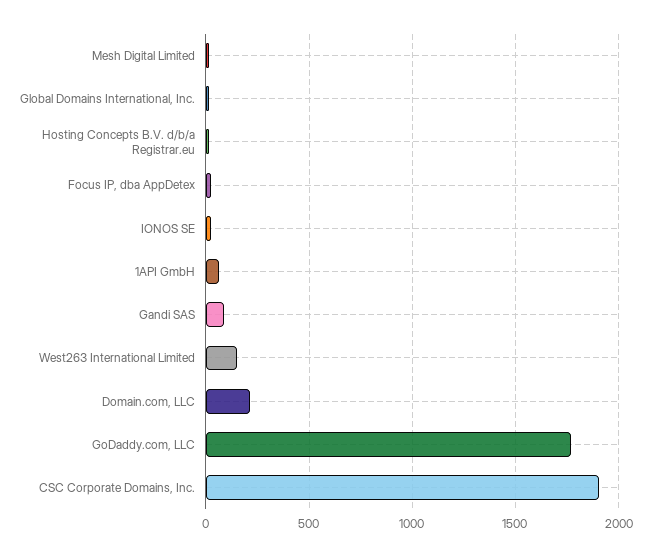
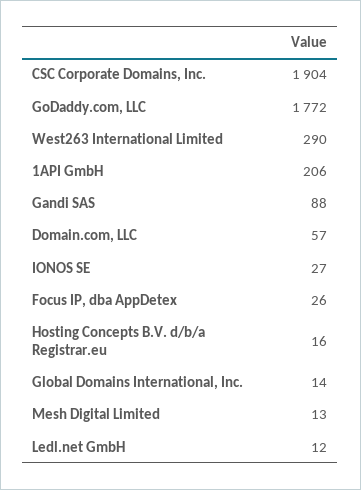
  {
    "Mesh Digital Limited": 13,
    "Global Domains International, Inc.": 14,
    "Hosting Concepts B.V. d/b/a Registrar.eu": 16,
    "Focus IP, dba AppDetex": 26,
    "IONOS SE": 27,
-   "1API GmbH": 50,
+   "1API GmbH": 206,
    "Gandi SAS": 88,
-   "West263 International Limited": 150,
+   "West263 International Limited": 290,
-   "Domain.com, LLC": 200,
+   "Domain.com, LLC": 57,
    "GoDaddy.com, LLC": 1772,
-   "CSC Corporate Domains, Inc.": 1904
+   "CSC Corporate Domains, Inc.": 1904,
+   "Ledl.net GmbH": 12
  }

